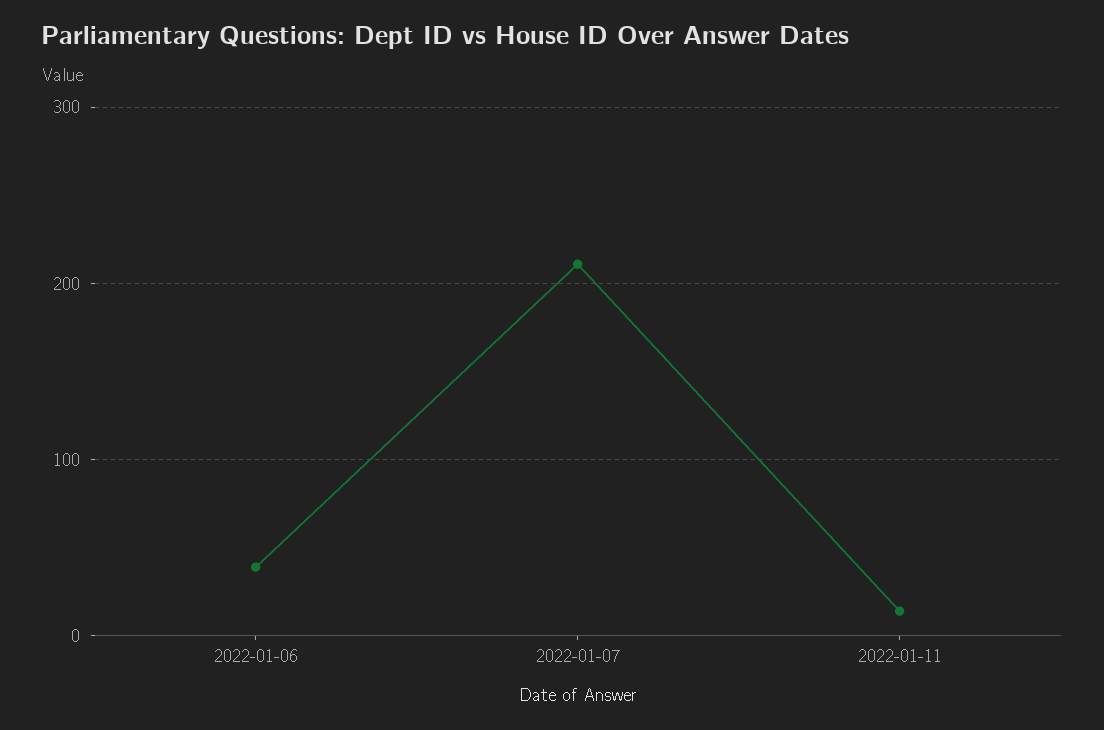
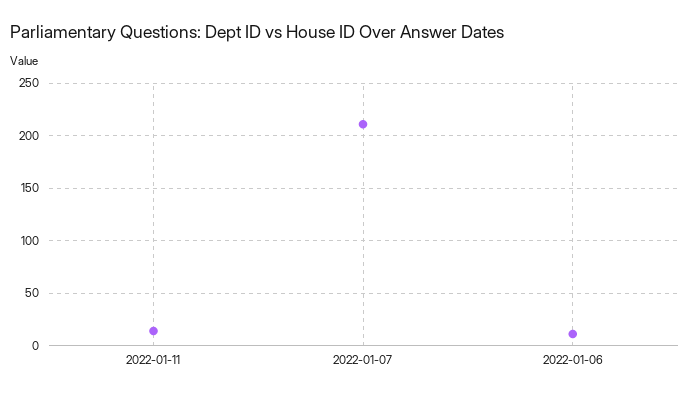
  {
-   "2022-01-06": 40,
+   "2022-01-06": 10,
    "2022-01-07": 210,
    "2022-01-11": 10
  }

